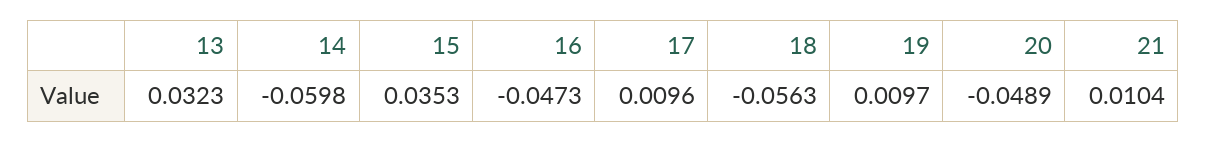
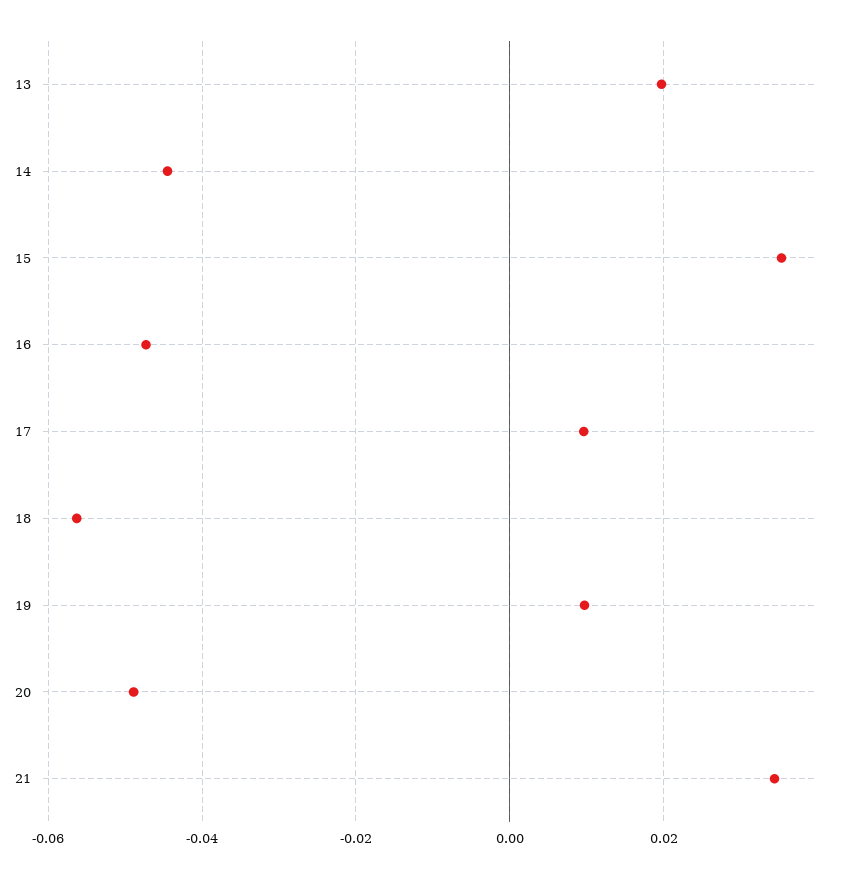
  {
-   "13": 0.0323,
+   "13": 0.02,
-   "14": -0.0598,
+   "14": -0.044,
    "15": 0.0353,
    "16": -0.0473,
    "17": 0.0096,
    "18": -0.0563,
    "19": 0.0097,
    "20": -0.0489,
-   "21": 0.0104
+   "21": 0.034
  }

